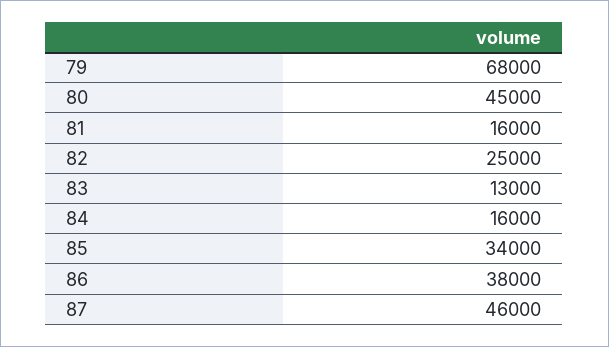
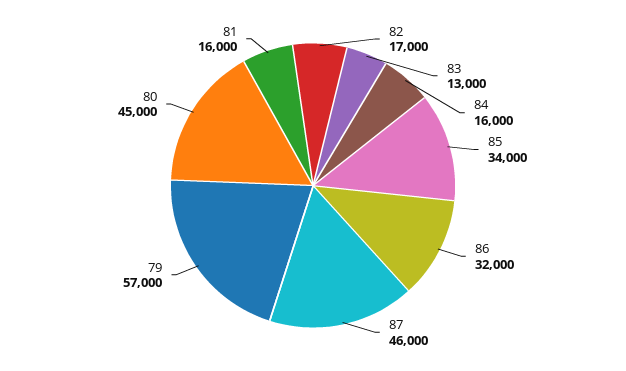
  {
-   "79": 68000,
+   "79": 57000,
    "80": 45000,
    "81": 16000,
-   "82": 25000,
+   "82": 17000,
    "83": 13000,
    "84": 16000,
    "85": 34000,
-   "86": 38000,
+   "86": 32000,
    "87": 46000
  }

